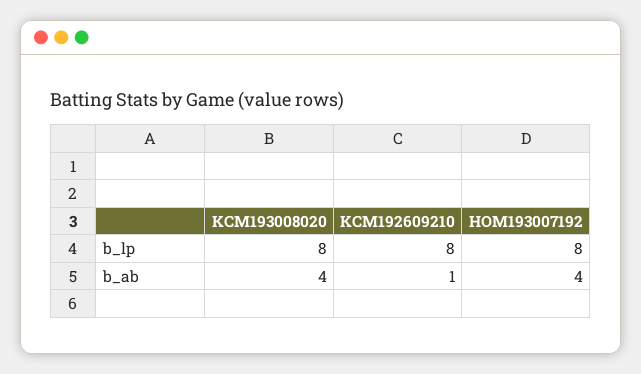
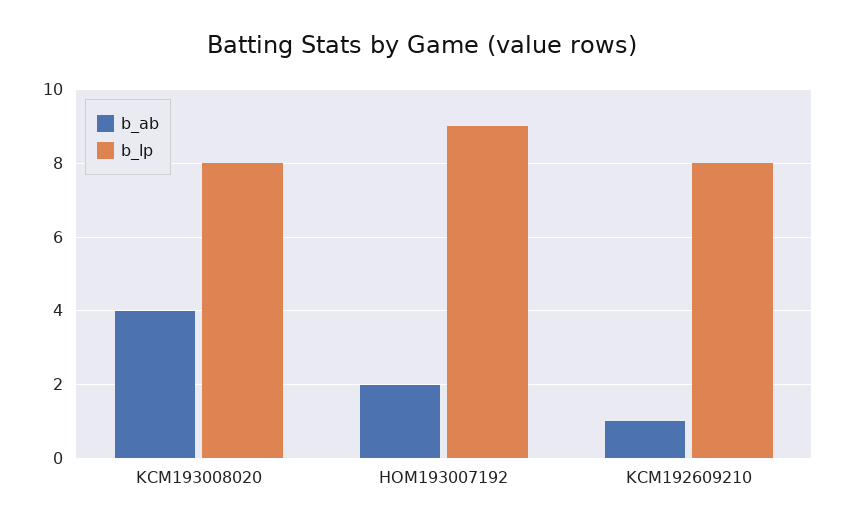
  {
    "b_lp": {
      "KCM193008020": 8,
      "KCM192609210": 8,
-     "HOM193007192": 8
+     "HOM193007192": 9
    },
    "b_ab": {
      "KCM193008020": 4,
      "KCM192609210": 1,
-     "HOM193007192": 4
+     "HOM193007192": 2
    }
  }

